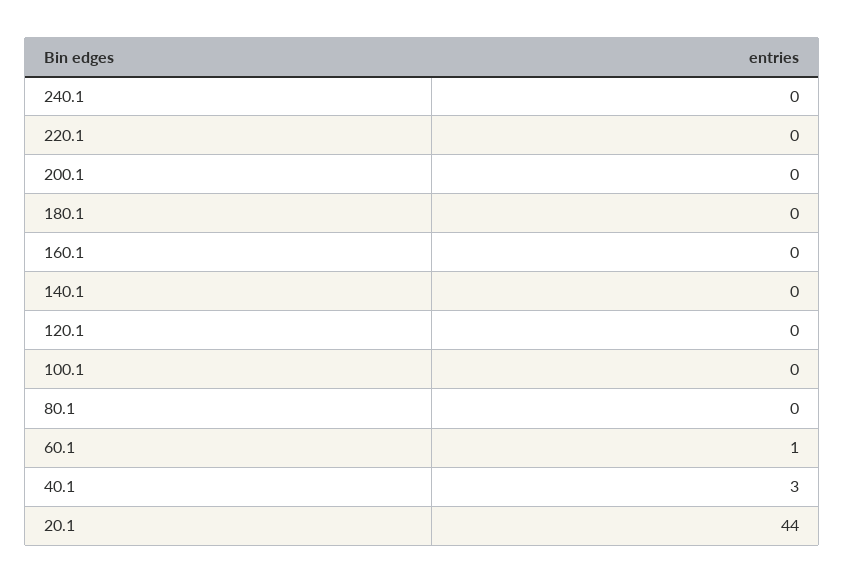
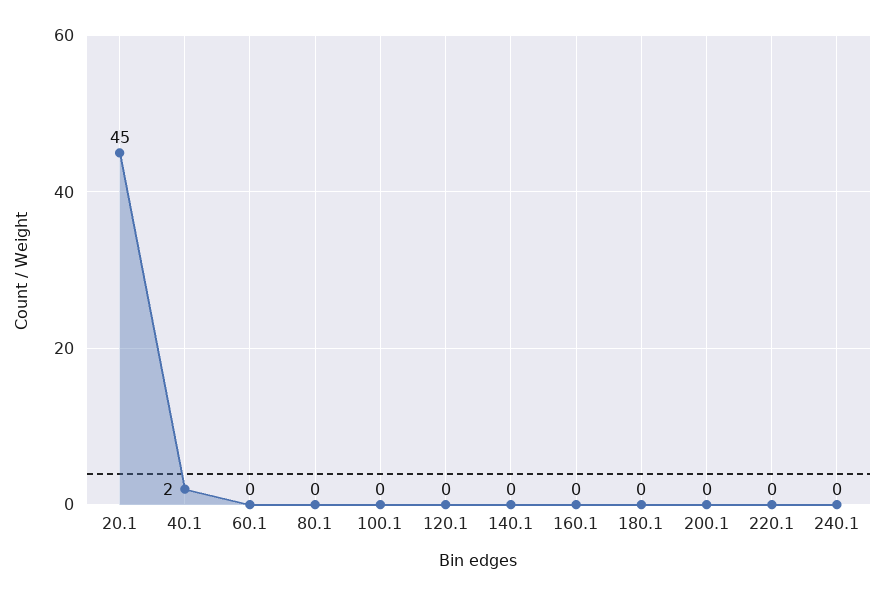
  {
    "240.1": 0,
    "220.1": 0,
    "200.1": 0,
    "180.1": 0,
    "160.1": 0,
    "140.1": 0,
    "120.1": 0,
    "100.1": 0,
    "80.1": 0,
-   "60.1": 1,
+   "60.1": 0,
-   "40.1": 3,
+   "40.1": 2,
-   "20.1": 44
+   "20.1": 45
  }

